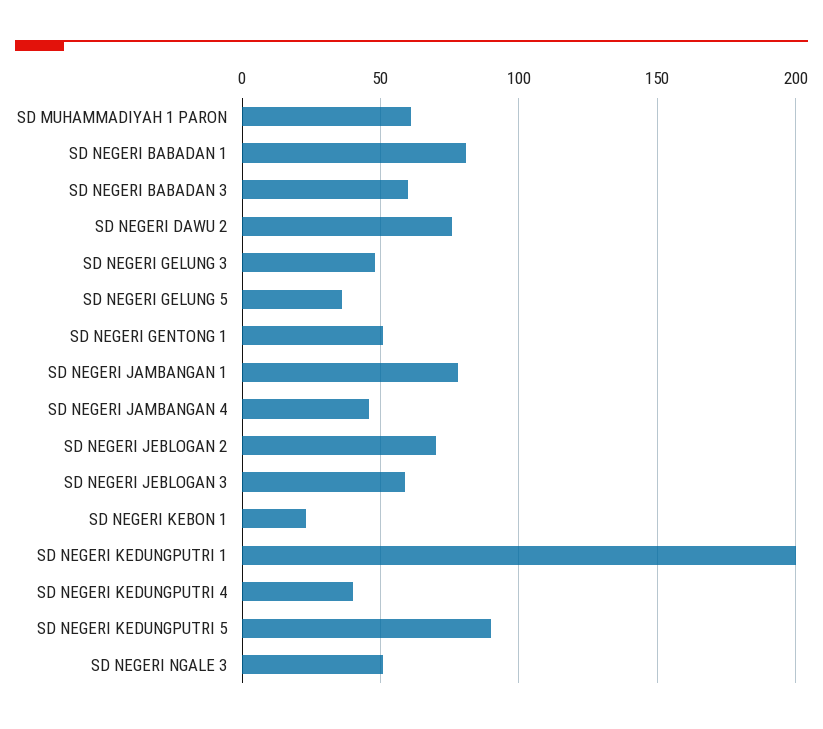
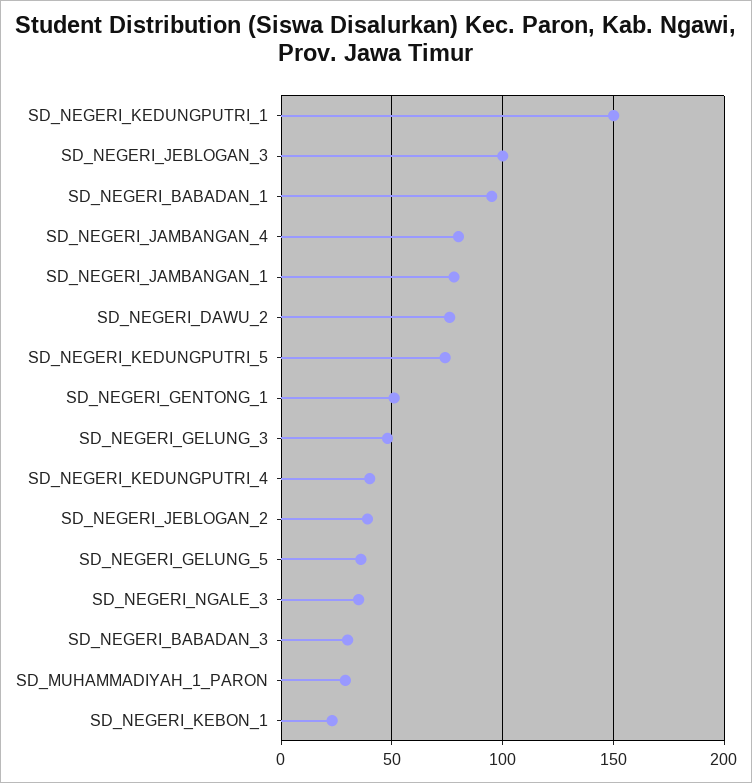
  {
-   "SD MUHAMMADIYAH 1 PARON": 60,
+   "SD MUHAMMADIYAH 1 PARON": 30,
-   "SD NEGERI BABADAN 1": 80,
+   "SD NEGERI BABADAN 1": 95,
-   "SD NEGERI BABADAN 3": 60,
+   "SD NEGERI BABADAN 3": 30,
    "SD NEGERI DAWU 2": 75,
    "SD NEGERI GELUNG 3": 50,
    "SD NEGERI GELUNG 5": 35,
    "SD NEGERI GENTONG 1": 50,
    "SD NEGERI JAMBANGAN 1": 80,
-   "SD NEGERI JAMBANGAN 4": 45,
+   "SD NEGERI JAMBANGAN 4": 80,
-   "SD NEGERI JEBLOGAN 2": 70,
+   "SD NEGERI JEBLOGAN 2": 40,
-   "SD NEGERI JEBLOGAN 3": 60,
+   "SD NEGERI JEBLOGAN 3": 100,
    "SD NEGERI KEBON 1": 25,
-   "SD NEGERI KEDUNGPUTRI 1": 200,
+   "SD NEGERI KEDUNGPUTRI 1": 150,
    "SD NEGERI KEDUNGPUTRI 4": 40,
-   "SD NEGERI KEDUNGPUTRI 5": 90,
+   "SD NEGERI KEDUNGPUTRI 5": 75,
-   "SD NEGERI NGALE 3": 50
+   "SD NEGERI NGALE 3": 35
  }

